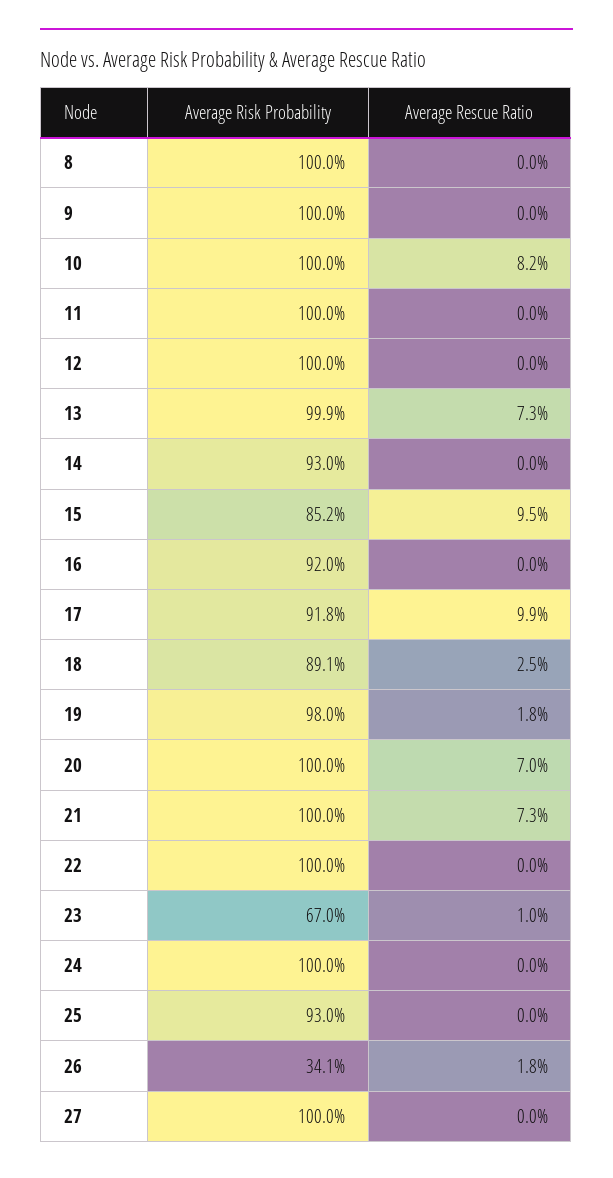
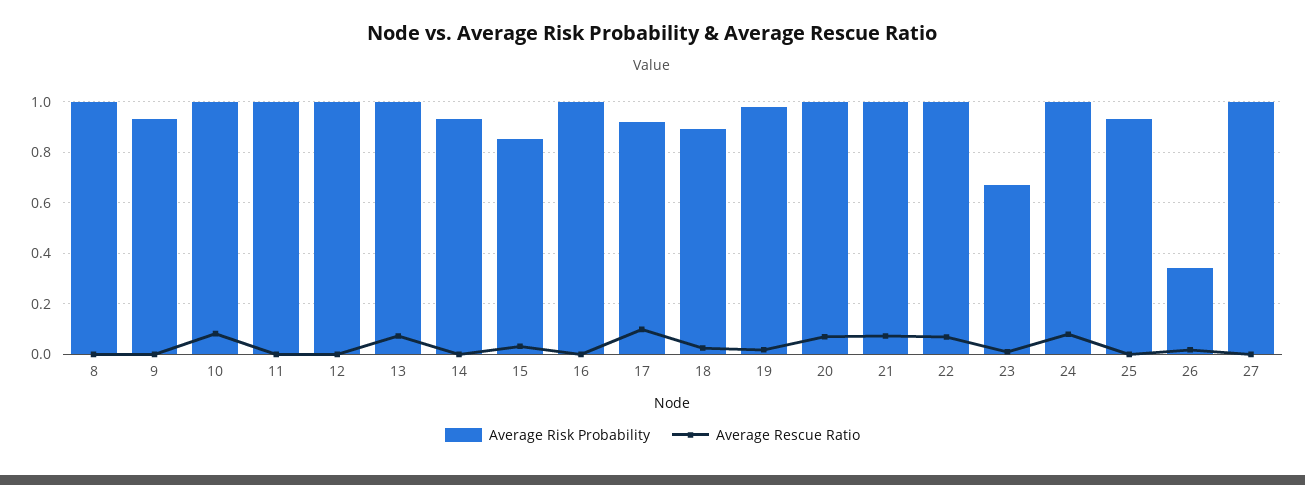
  {
    "Average Risk Probability": {
      "8": 1,
-     "9": 1,
+     "9": 0.925,
      "10": 1,
      "11": 1,
      "12": 1,
      "13": 0.999,
      "14": 0.93,
      "15": 0.852,
-     "16": 0.92,
+     "16": 1,
      "17": 0.918,
      "18": 0.891,
      "19": 0.98,
      "20": 1,
      "21": 1,
      "22": 1,
      "23": 0.67,
      "24": 1,
      "25": 0.93,
      "26": 0.341,
      "27": 1
    },
    "Average Rescue Ratio": {
      "8": 0,
      "9": 0,
      "10": 0.082,
      "11": 0,
      "12": 0,
      "13": 0.073,
      "14": 0,
-     "15": 0.095,
+     "15": 0.025,
      "16": 0,
      "17": 0.099,
      "18": 0.025,
      "19": 0.018,
      "20": 0.07,
      "21": 0.073,
-     "22": 0,
+     "22": 0.075,
      "23": 0.01,
-     "24": 0,
+     "24": 0.075,
      "25": 0,
      "26": 0.018,
      "27": 0
    }
  }

